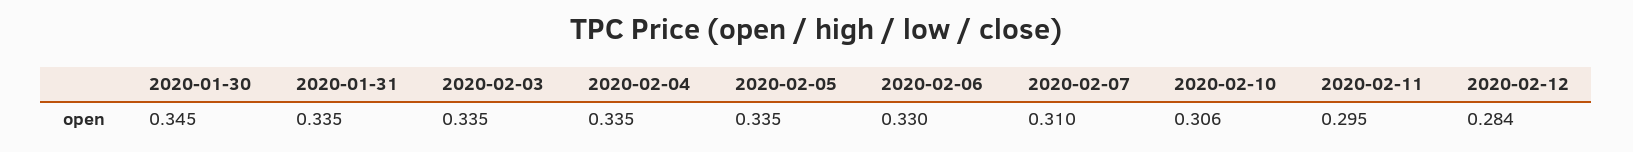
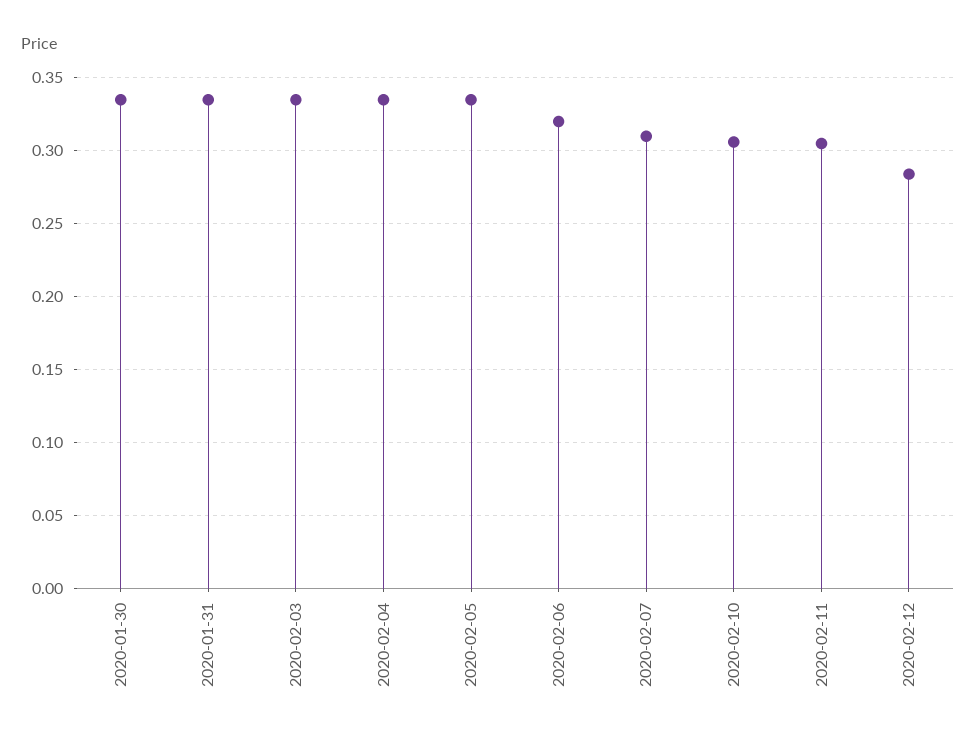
  {
-   "2020-01-30": 0.345,
+   "2020-01-30": 0.335,
    "2020-01-31": 0.335,
    "2020-02-03": 0.335,
    "2020-02-04": 0.335,
    "2020-02-05": 0.335,
-   "2020-02-06": 0.33,
+   "2020-02-06": 0.32,
    "2020-02-07": 0.31,
    "2020-02-10": 0.306,
-   "2020-02-11": 0.295,
+   "2020-02-11": 0.305,
    "2020-02-12": 0.284
  }

